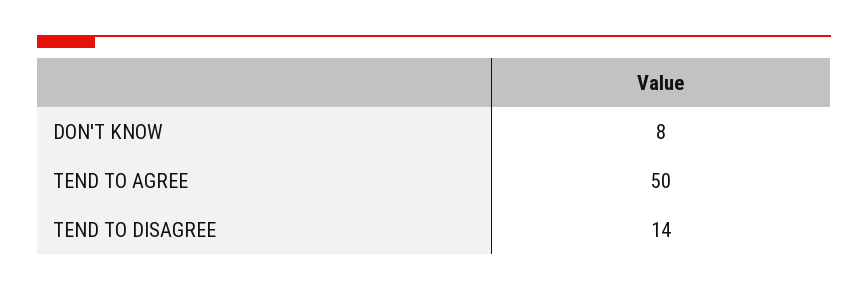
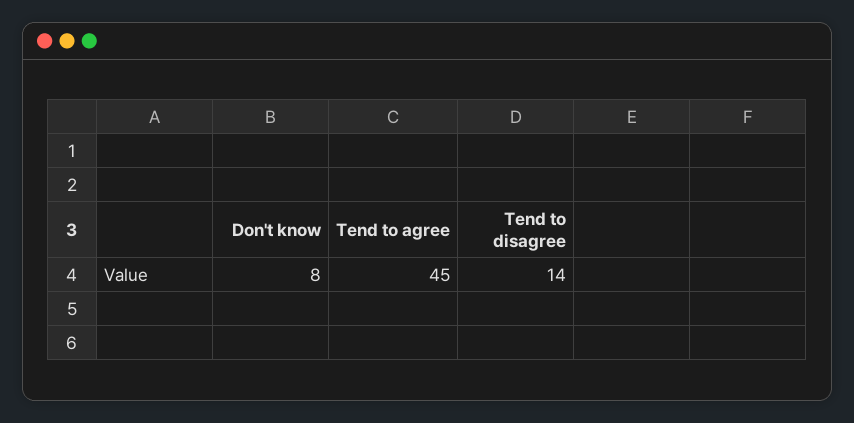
  {
    "DON'T KNOW": 8,
-   "TEND TO AGREE": 50,
+   "TEND TO AGREE": 45,
    "TEND TO DISAGREE": 14
  }

